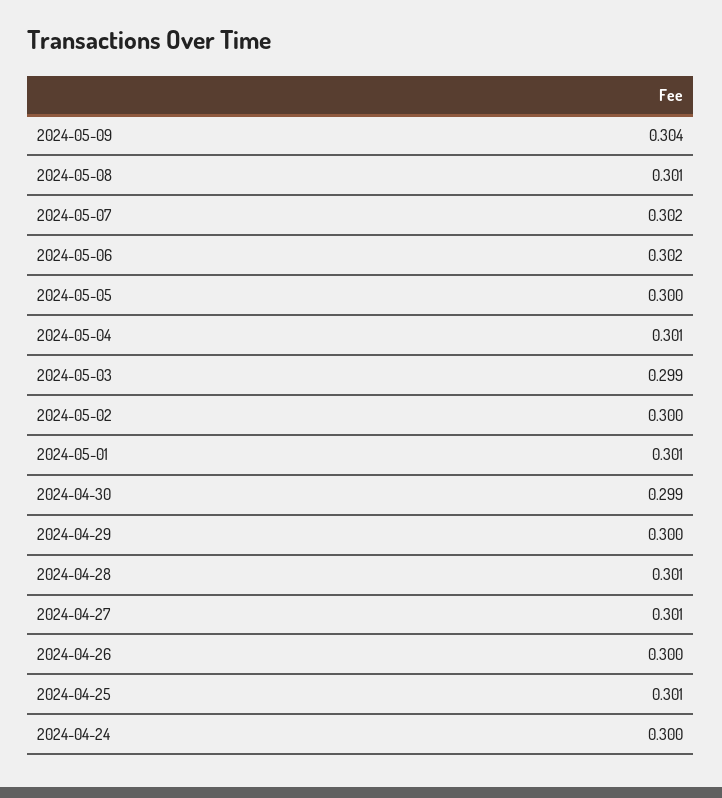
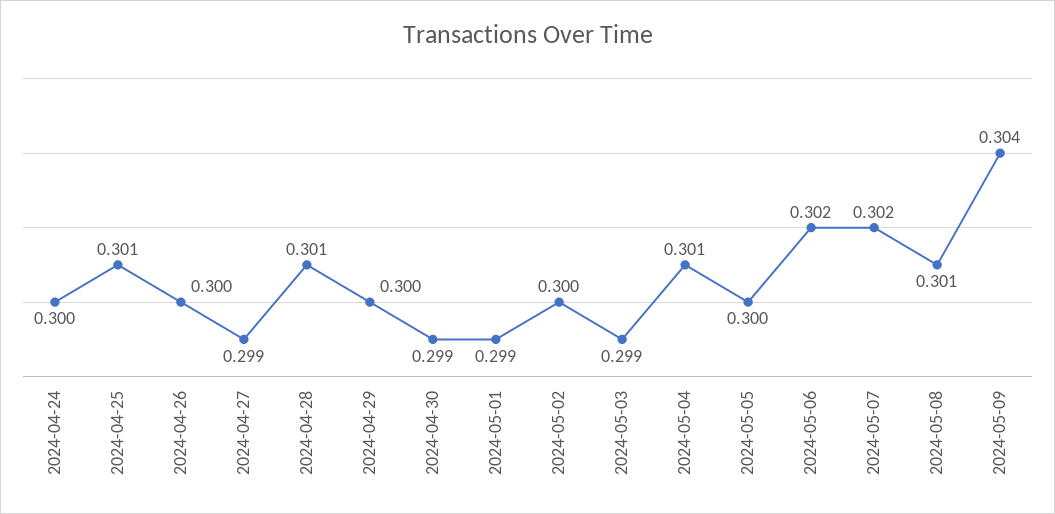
  {
    "2024-05-09": 0.304,
    "2024-05-08": 0.301,
    "2024-05-07": 0.302,
    "2024-05-06": 0.302,
    "2024-05-05": 0.3,
    "2024-05-04": 0.301,
    "2024-05-03": 0.299,
    "2024-05-02": 0.3,
-   "2024-05-01": 0.301,
+   "2024-05-01": 0.299,
    "2024-04-30": 0.299,
    "2024-04-29": 0.3,
    "2024-04-28": 0.301,
-   "2024-04-27": 0.301,
+   "2024-04-27": 0.299,
    "2024-04-26": 0.3,
    "2024-04-25": 0.301,
    "2024-04-24": 0.3
  }

